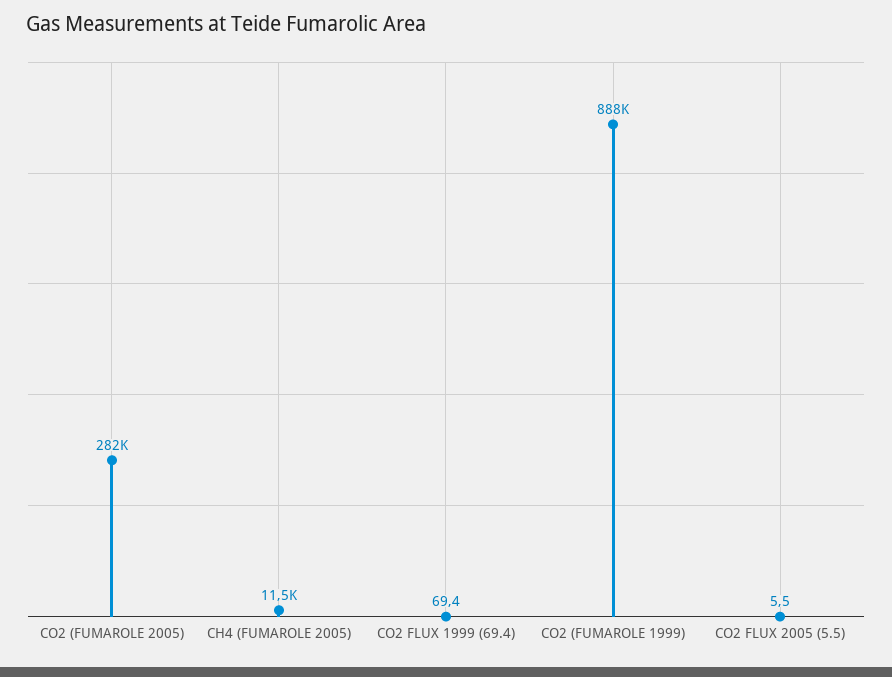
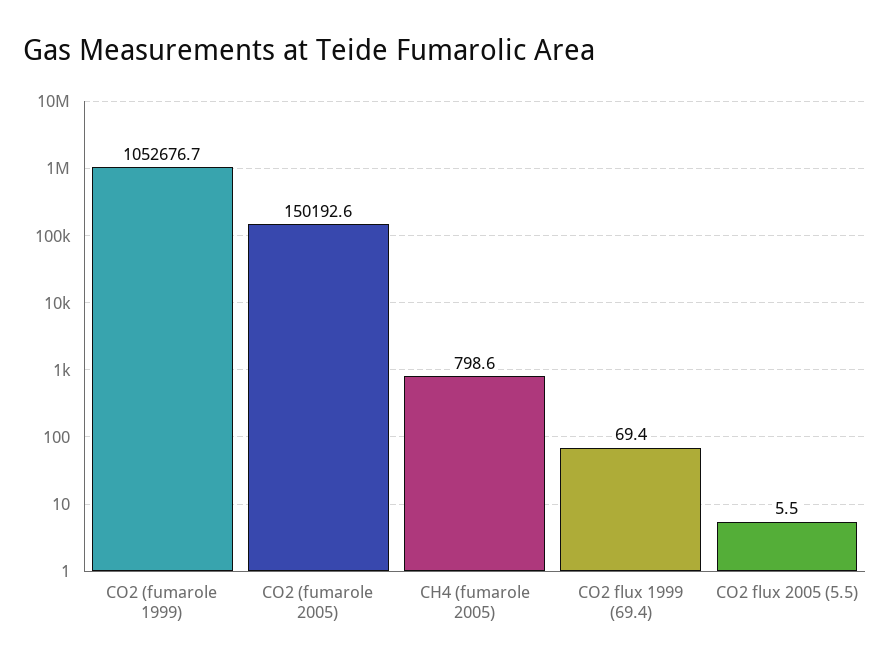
  {
-   "CO2 (FUMAROLE 2005)": 282000,
+   "CO2 (FUMAROLE 2005)": 150192.6,
-   "CH4 (FUMAROLE 2005)": 11500,
+   "CH4 (FUMAROLE 2005)": 798.6,
    "CO2 FLUX 1999 (69.4)": 69.4,
-   "CO2 (FUMAROLE 1999)": 888000,
+   "CO2 (FUMAROLE 1999)": 1052676.7,
    "CO2 FLUX 2005 (5.5)": 5.5
  }

